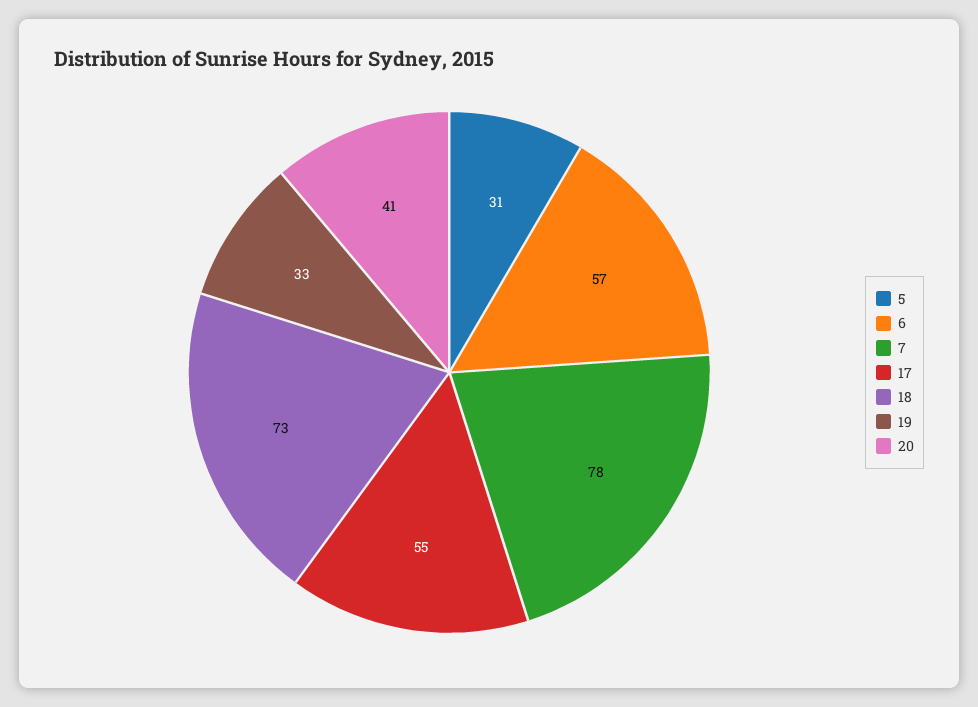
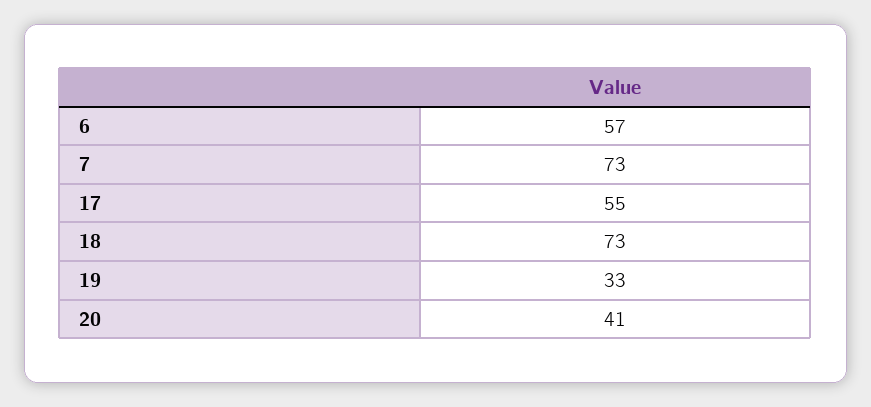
  {
-   "5": 31,
    "6": 57,
-   "7": 78,
+   "7": 73,
    "17": 55,
    "18": 73,
    "19": 33,
    "20": 41
  }

